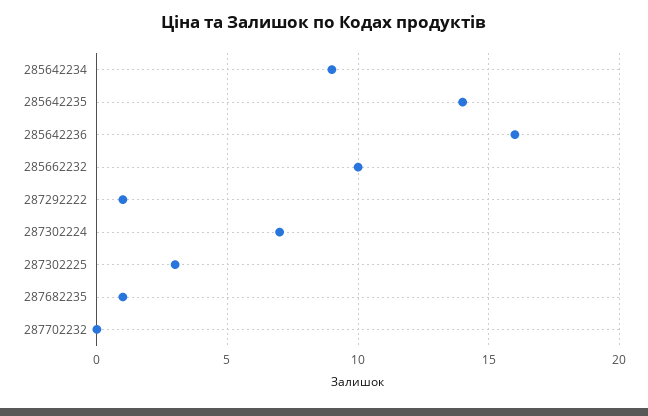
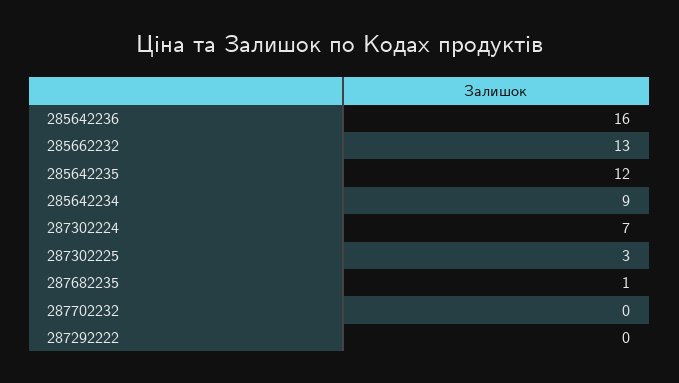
  {
    "285642234": 9,
-   "285642235": 14,
+   "285642235": 12,
    "285642236": 16,
-   "285662232": 10,
+   "285662232": 13,
-   "287292222": 1,
+   "287292222": 0,
    "287302224": 7,
    "287302225": 3,
    "287682235": 1,
    "287702232": 0
  }

